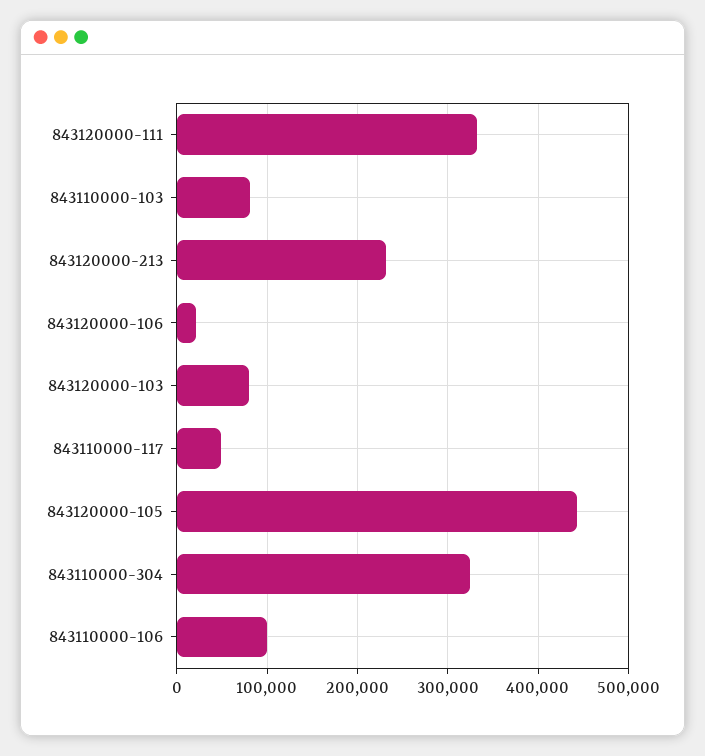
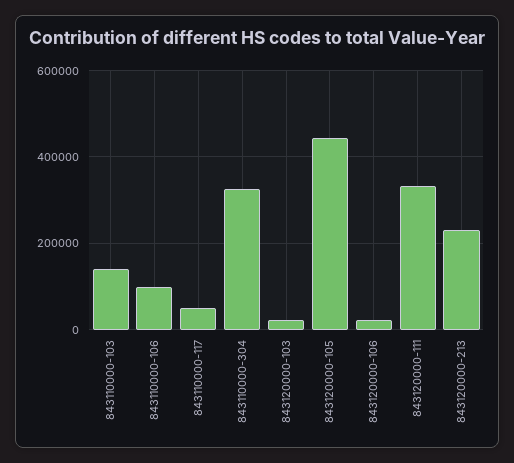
  {
    "843120000-111": 330000,
-   "843110000-103": 80000,
+   "843110000-103": 140000,
    "843120000-213": 230000,
    "843120000-106": 20000,
-   "843120000-103": 80000,
+   "843120000-103": 20000,
    "843110000-117": 50000,
    "843120000-105": 440000,
    "843110000-304": 330000,
    "843110000-106": 100000
  }

